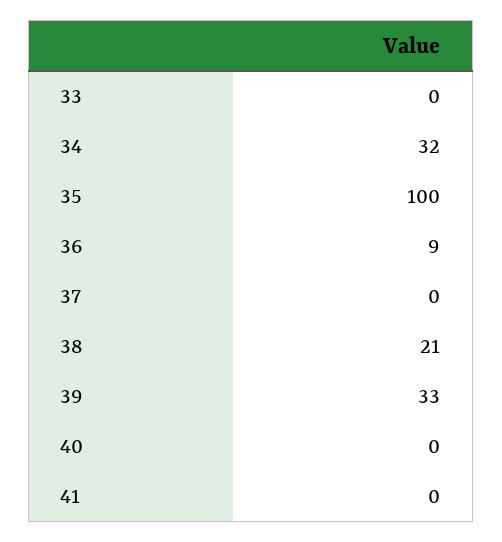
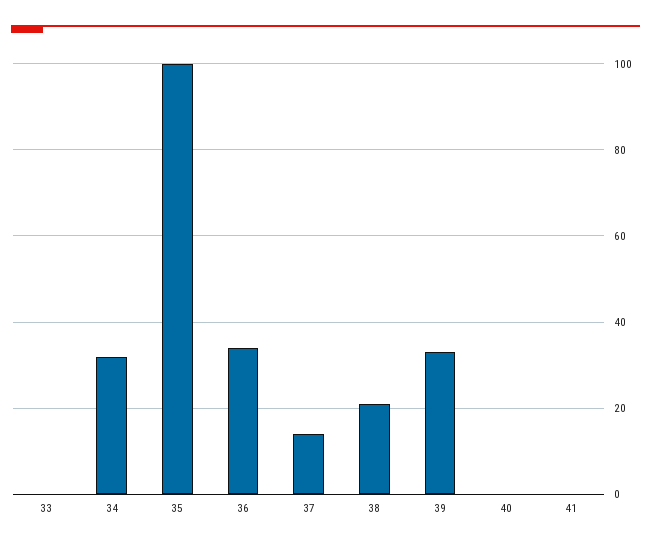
  {
    "33": 0,
    "34": 32,
    "35": 100,
-   "36": 9,
+   "36": 35,
-   "37": 0,
+   "37": 15,
    "38": 21,
    "39": 33,
    "40": 0,
    "41": 0
  }

